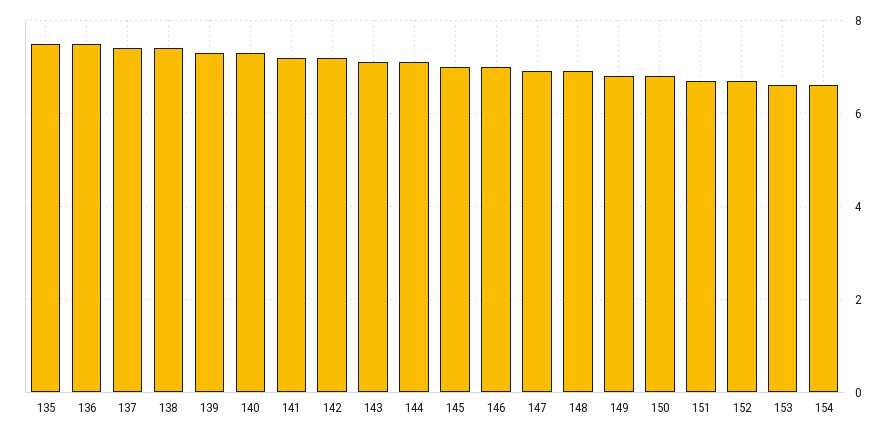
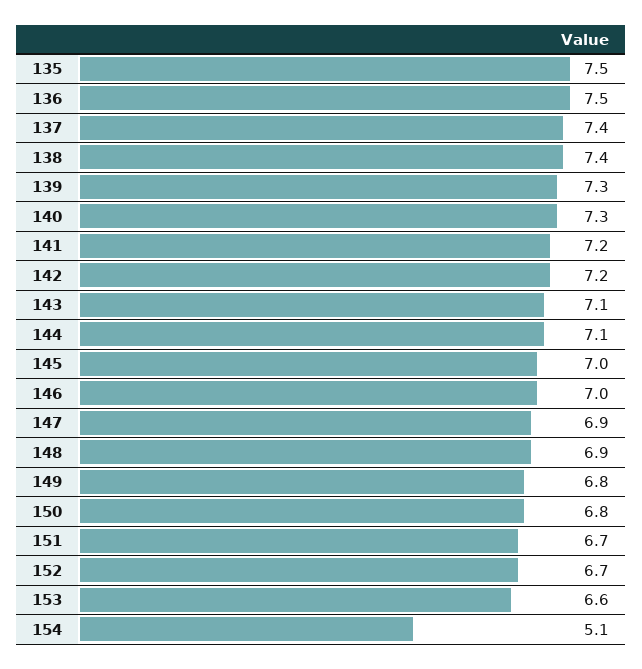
  {
    "135": 7.5,
    "136": 7.5,
    "137": 7.4,
    "138": 7.4,
    "139": 7.3,
    "140": 7.3,
    "141": 7.2,
    "142": 7.2,
    "143": 7.1,
    "144": 7.1,
    "145": 7,
    "146": 7,
    "147": 6.9,
    "148": 6.9,
    "149": 6.8,
    "150": 6.8,
    "151": 6.7,
    "152": 6.7,
    "153": 6.6,
-   "154": 6.5
+   "154": 5.1
  }

